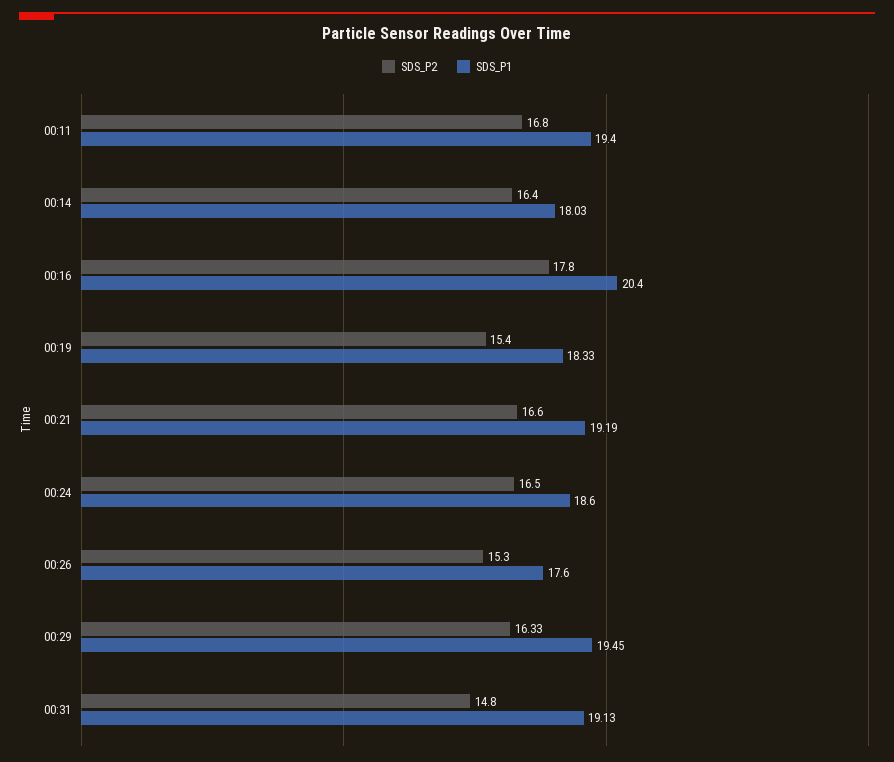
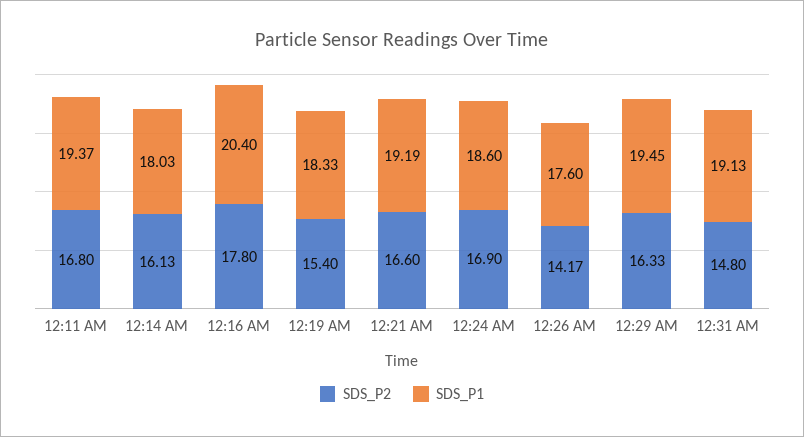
  {
    "SDS_P2": {
      "00:11": 16.8,
-     "00:14": 16.4,
+     "00:14": 16.13,
      "00:16": 17.8,
      "00:19": 15.4,
      "00:21": 16.6,
-     "00:24": 16.5,
+     "00:24": 16.9,
-     "00:26": 15.3,
+     "00:26": 14.17,
      "00:29": 16.33,
      "00:31": 14.8
    },
    "SDS_P1": {
-     "00:11": 19.4,
+     "00:11": 19.37,
      "00:14": 18.03,
      "00:16": 20.4,
      "00:19": 18.33,
      "00:21": 19.19,
      "00:24": 18.6,
      "00:26": 17.6,
      "00:29": 19.45,
      "00:31": 19.13
    }
  }

